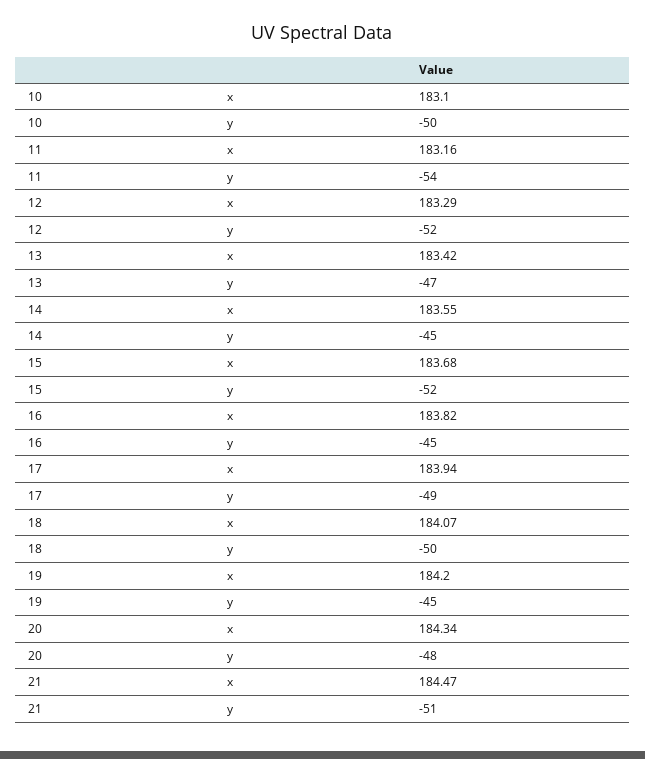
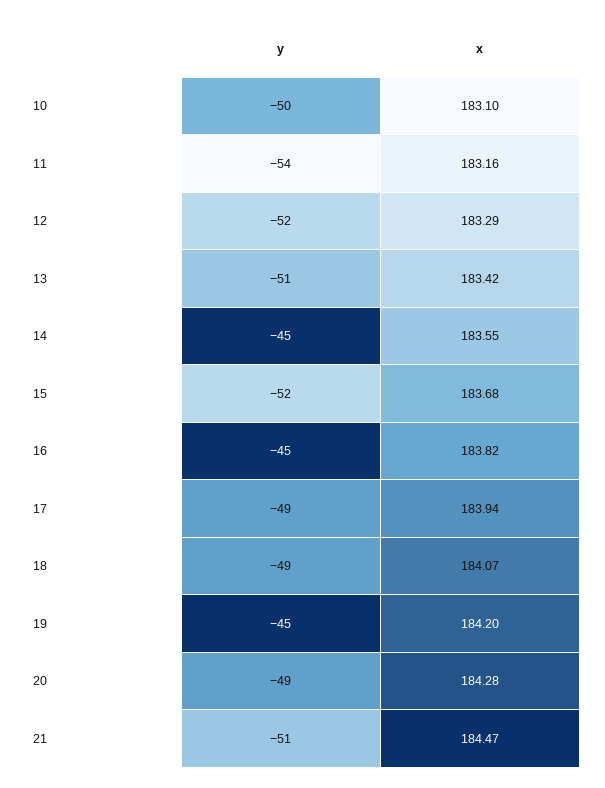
  {
    "10": {
      "x": 183.1,
      "y": -50
    },
    "11": {
      "x": 183.16,
      "y": -54
    },
    "12": {
      "x": 183.29,
      "y": -52
    },
    "13": {
      "x": 183.42,
-     "y": -47
+     "y": -51
    },
    "14": {
      "x": 183.55,
      "y": -45
    },
    "15": {
      "x": 183.68,
      "y": -52
    },
    "16": {
      "x": 183.82,
      "y": -45
    },
    "17": {
      "x": 183.94,
      "y": -49
    },
    "18": {
      "x": 184.07,
-     "y": -50
+     "y": -49
    },
    "19": {
      "x": 184.2,
      "y": -45
    },
    "20": {
-     "x": 184.34,
+     "x": 184.28,
-     "y": -48
+     "y": -49
    },
    "21": {
      "x": 184.47,
      "y": -51
    }
  }

